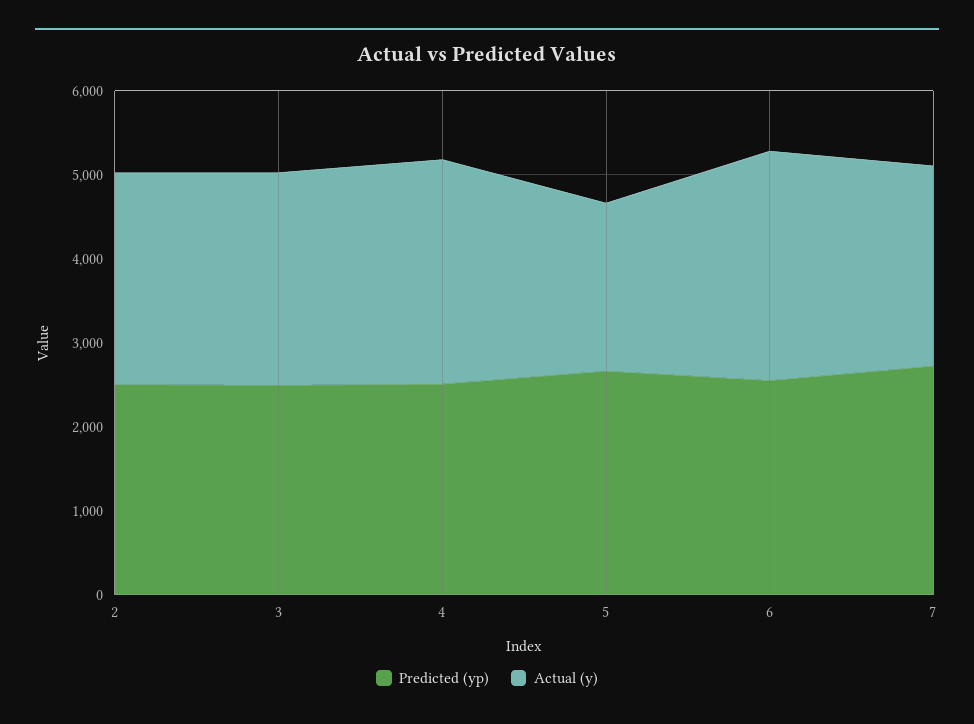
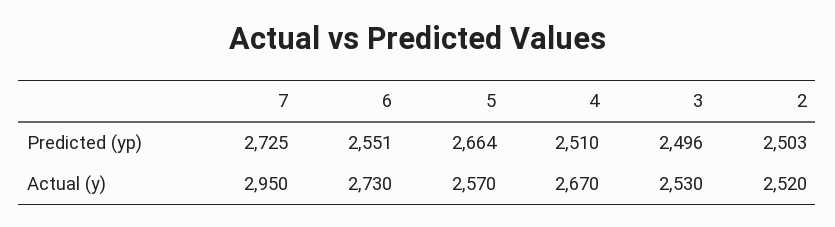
  {
    "Predicted (yp)": {
      "2": 2503,
      "3": 2496,
      "4": 2510,
      "5": 2664,
      "6": 2551,
      "7": 2725
    },
    "Actual (y)": {
      "2": 2520,
      "3": 2530,
      "4": 2670,
-     "5": 2000,
+     "5": 2570,
      "6": 2730,
-     "7": 2400
+     "7": 2950
    }
  }

